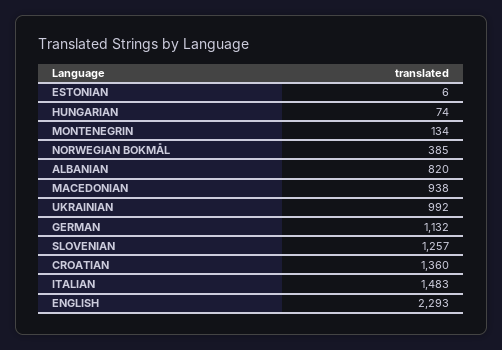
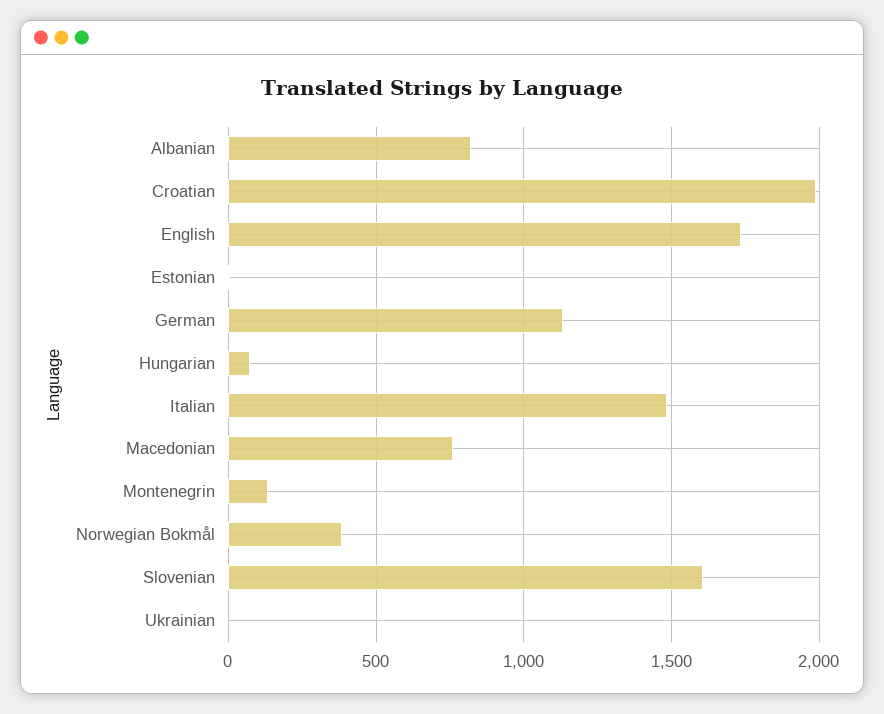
  {
    "ESTONIAN": 6,
    "HUNGARIAN": 74,
    "MONTENEGRIN": 134,
    "NORWEGIAN BOKMÅL": 385,
    "ALBANIAN": 820,
-   "MACEDONIAN": 938,
+   "MACEDONIAN": 750,
-   "UKRAINIAN": 992,
+   "UKRAINIAN": 0,
    "GERMAN": 1132,
-   "SLOVENIAN": 1257,
+   "SLOVENIAN": 1600,
-   "CROATIAN": 1360,
+   "CROATIAN": 2000,
    "ITALIAN": 1483,
-   "ENGLISH": 2293
+   "ENGLISH": 1750
  }

